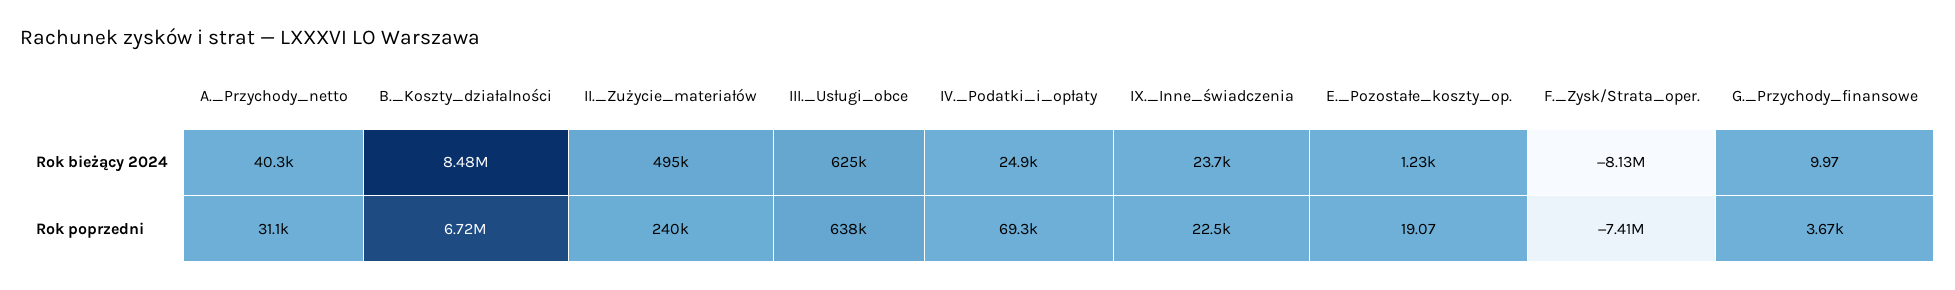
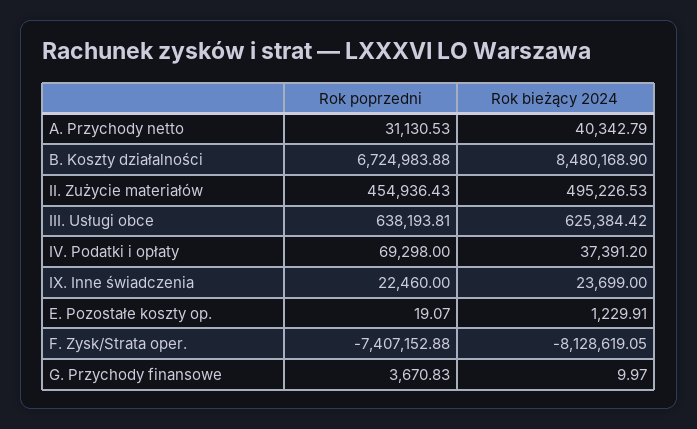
  {
    "A._Przychody_netto": {
      "Rok bieżący 2024": 40342.79,
      "Rok poprzedni": 31130.53
    },
    "B._Koszty_działalności": {
      "Rok bieżący 2024": 8480168.9,
      "Rok poprzedni": 6724983.88
    },
    "II._Zużycie_materiałów": {
      "Rok bieżący 2024": 495226.53,
-     "Rok poprzedni": 240000
+     "Rok poprzedni": 454936.43
    },
    "III._Usługi_obce": {
      "Rok bieżący 2024": 625384.42,
      "Rok poprzedni": 638193.81
    },
    "IV._Podatki_i_opłaty": {
-     "Rok bieżący 2024": 24900,
+     "Rok bieżący 2024": 37391.2,
      "Rok poprzedni": 69298
    },
    "IX._Inne_świadczenia": {
      "Rok bieżący 2024": 23699,
      "Rok poprzedni": 22460
    },
    "E._Pozostałe_koszty_op.": {
      "Rok bieżący 2024": 1229.91,
      "Rok poprzedni": 19.07
    },
    "F._Zysk/Strata_oper.": {
      "Rok bieżący 2024": -8128619.05,
      "Rok poprzedni": -7407152.88
    },
    "G._Przychody_finansowe": {
      "Rok bieżący 2024": 9.97,
      "Rok poprzedni": 3670.83
    }
  }

